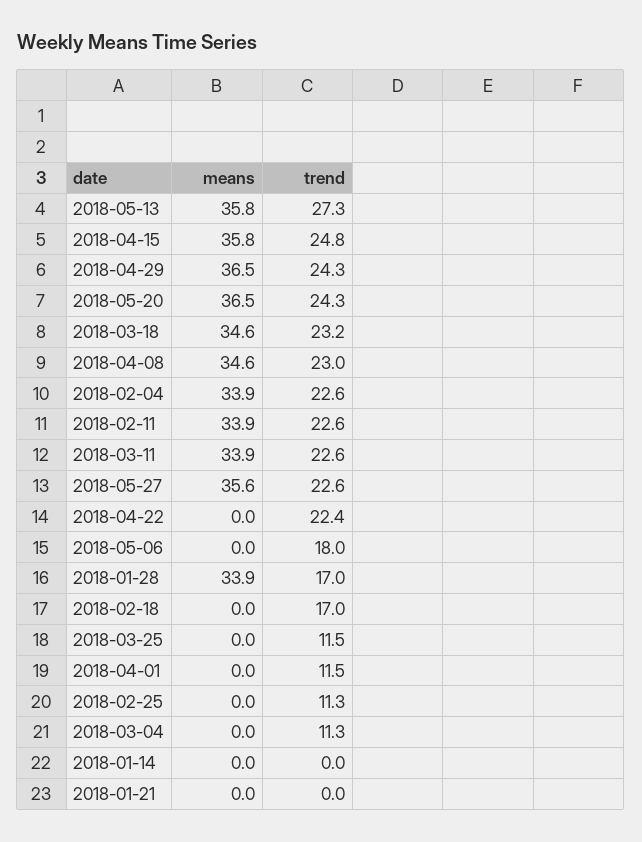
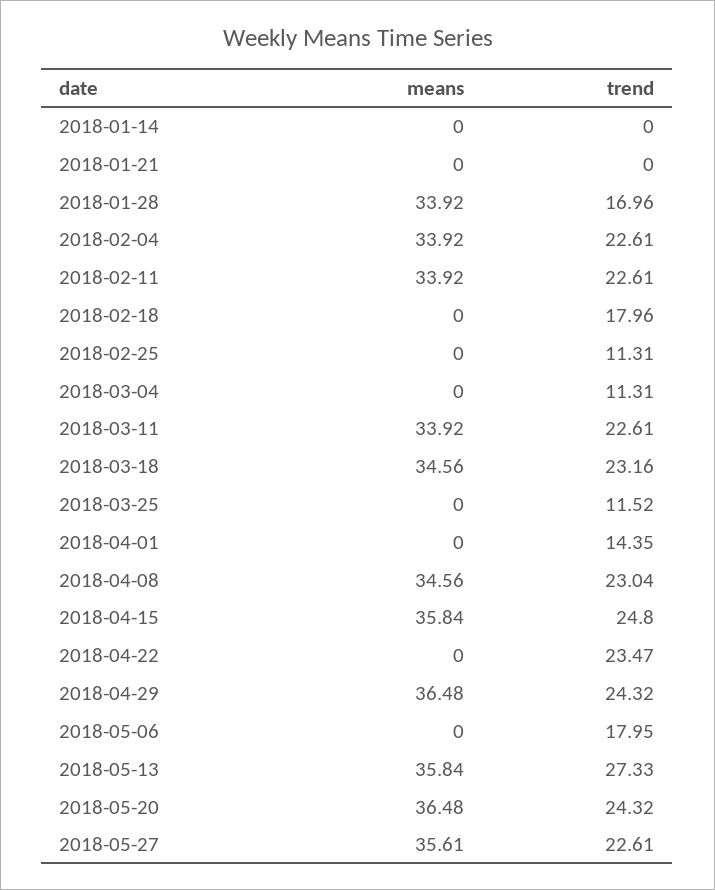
  {
    "means": {
      "2018-05-13": 35.84,
      "2018-04-15": 35.84,
      "2018-04-29": 36.48,
      "2018-05-20": 36.48,
      "2018-03-18": 34.56,
      "2018-04-08": 34.56,
      "2018-02-04": 33.92,
      "2018-02-11": 33.92,
      "2018-03-11": 33.92,
      "2018-05-27": 35.61,
      "2018-04-22": 0,
      "2018-05-06": 0,
      "2018-01-28": 33.92,
      "2018-02-18": 0,
      "2018-03-25": 0,
      "2018-04-01": 0,
      "2018-02-25": 0,
      "2018-03-04": 0,
      "2018-01-14": 0,
      "2018-01-21": 0
    },
    "trend": {
      "2018-05-13": 27.33,
      "2018-04-15": 24.8,
      "2018-04-29": 24.32,
      "2018-05-20": 24.32,
      "2018-03-18": 23.16,
      "2018-04-08": 23.04,
      "2018-02-04": 22.61,
      "2018-02-11": 22.61,
      "2018-03-11": 22.61,
      "2018-05-27": 22.61,
-     "2018-04-22": 22.4,
+     "2018-04-22": 23.47,
      "2018-05-06": 17.95,
      "2018-01-28": 16.96,
-     "2018-02-18": 17,
+     "2018-02-18": 17.96,
      "2018-03-25": 11.52,
-     "2018-04-01": 11.5,
+     "2018-04-01": 14.35,
      "2018-02-25": 11.31,
      "2018-03-04": 11.31,
      "2018-01-14": 0,
      "2018-01-21": 0
    }
  }

